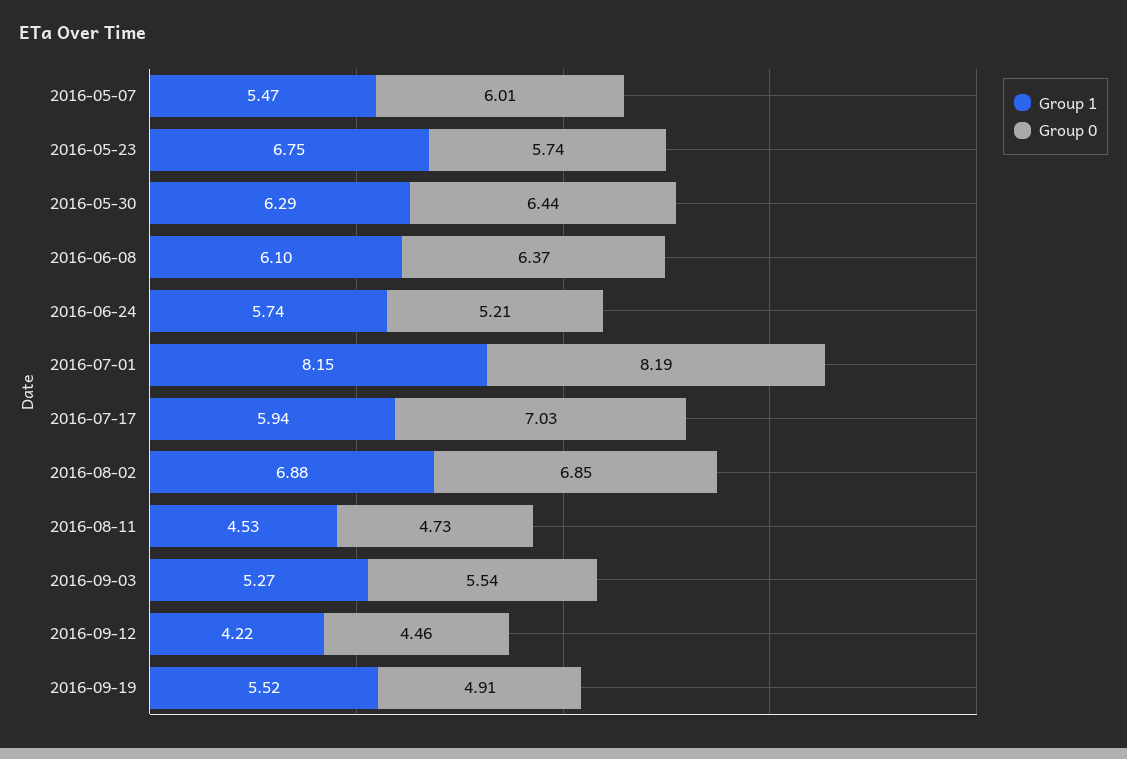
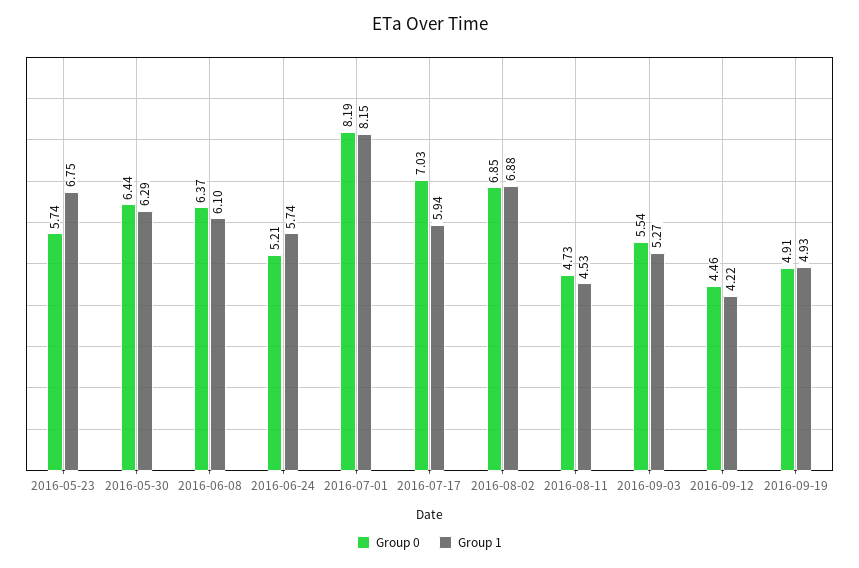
  {
    "Group 1": {
-     "2016-05-07": 5.47,
      "2016-05-23": 6.75,
      "2016-05-30": 6.29,
      "2016-06-08": 6.1,
      "2016-06-24": 5.74,
      "2016-07-01": 8.15,
      "2016-07-17": 5.94,
      "2016-08-02": 6.88,
      "2016-08-11": 4.53,
      "2016-09-03": 5.27,
      "2016-09-12": 4.22,
-     "2016-09-19": 5.52
+     "2016-09-19": 4.93
    },
    "Group 0": {
-     "2016-05-07": 6.01,
      "2016-05-23": 5.74,
      "2016-05-30": 6.44,
      "2016-06-08": 6.37,
      "2016-06-24": 5.21,
      "2016-07-01": 8.19,
      "2016-07-17": 7.03,
      "2016-08-02": 6.85,
      "2016-08-11": 4.73,
      "2016-09-03": 5.54,
      "2016-09-12": 4.46,
      "2016-09-19": 4.91
    }
  }

